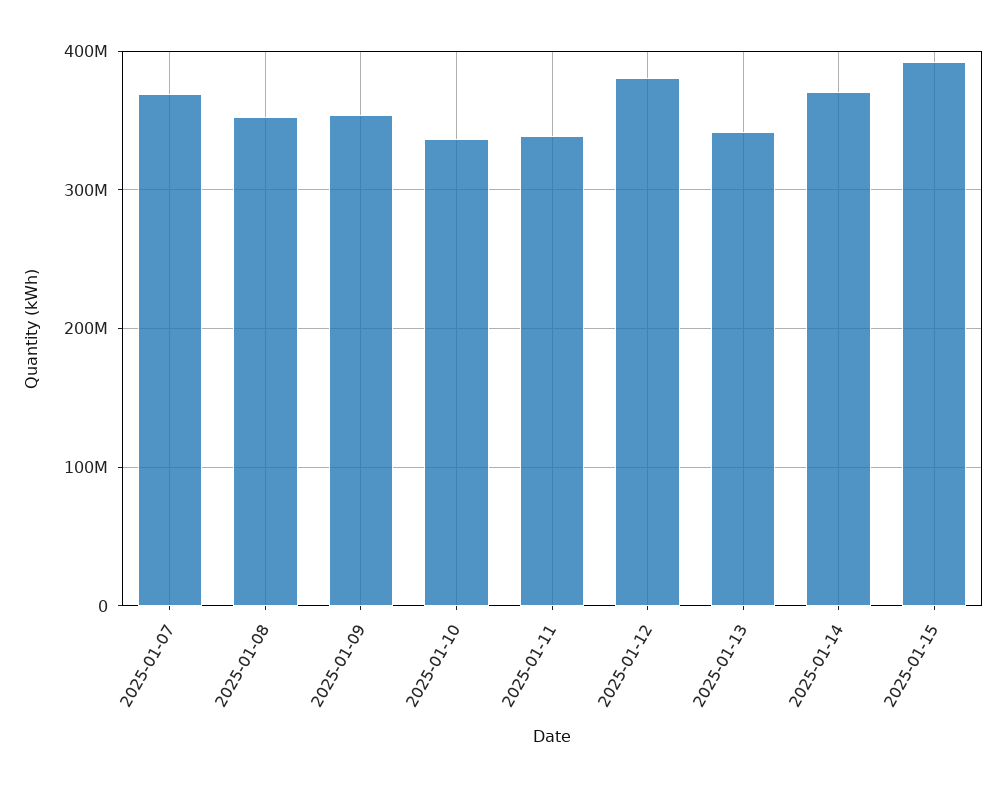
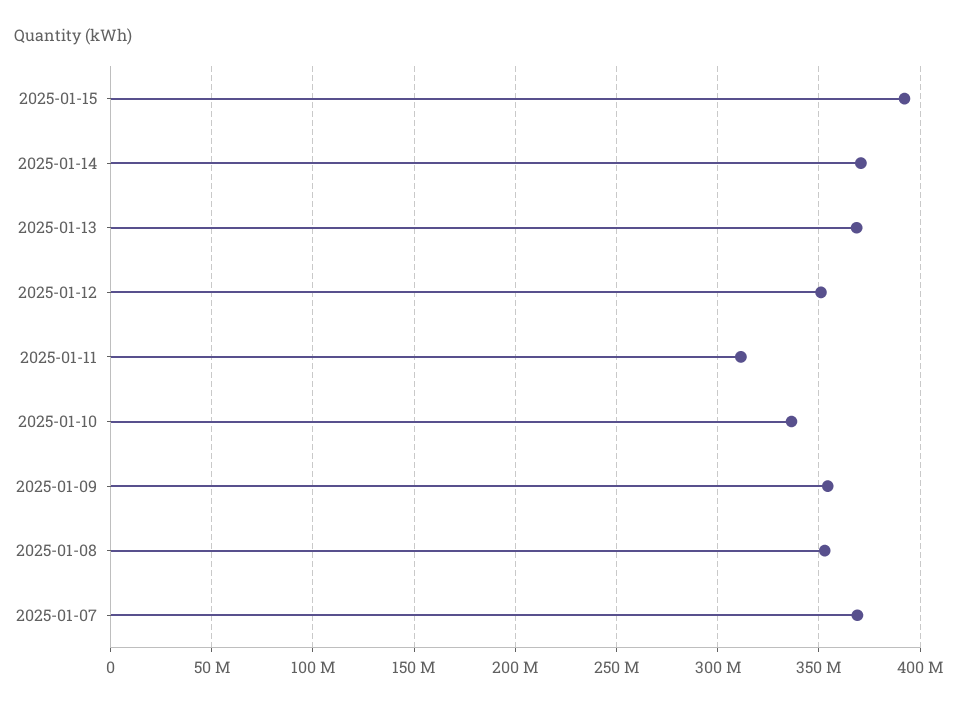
  {
    "2025-01-07": 370000000,
    "2025-01-08": 355000000,
    "2025-01-09": 355000000,
    "2025-01-10": 335000000,
-   "2025-01-11": 340000000,
+   "2025-01-11": 310000000,
-   "2025-01-12": 380000000,
+   "2025-01-12": 350000000,
-   "2025-01-13": 340000000,
+   "2025-01-13": 370000000,
    "2025-01-14": 370000000,
    "2025-01-15": 390000000
  }

